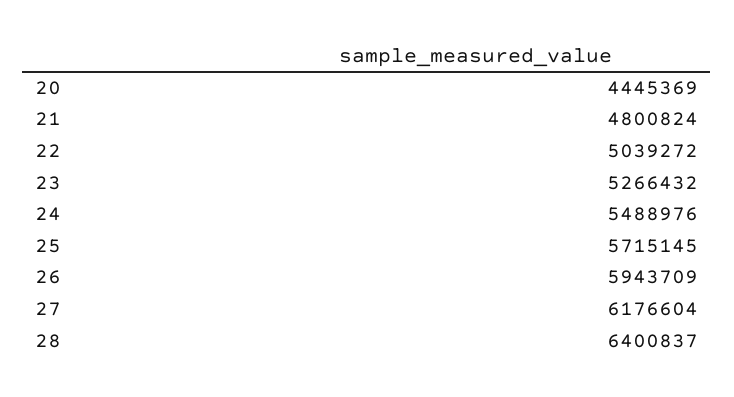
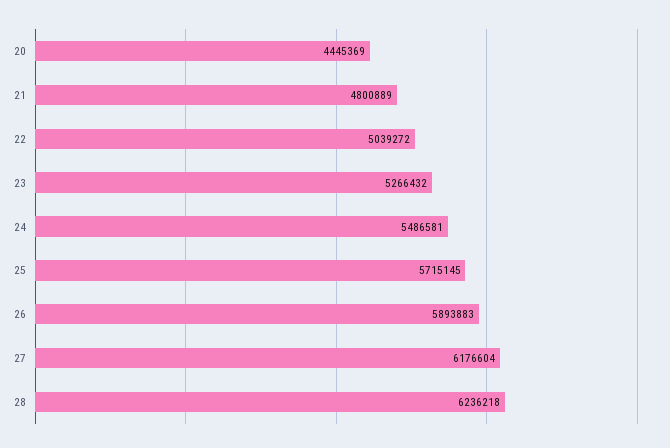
  {
    "20": 4445369,
-   "21": 4800824,
+   "21": 4800889,
    "22": 5039272,
    "23": 5266432,
-   "24": 5488976,
+   "24": 5486581,
    "25": 5715145,
-   "26": 5943709,
+   "26": 5893883,
    "27": 6176604,
-   "28": 6400837
+   "28": 6236218
  }

